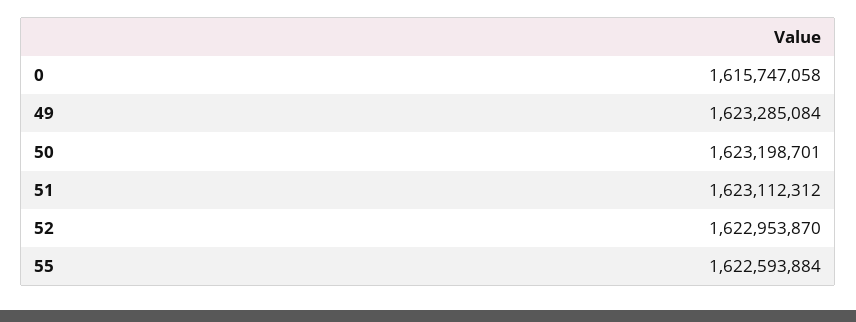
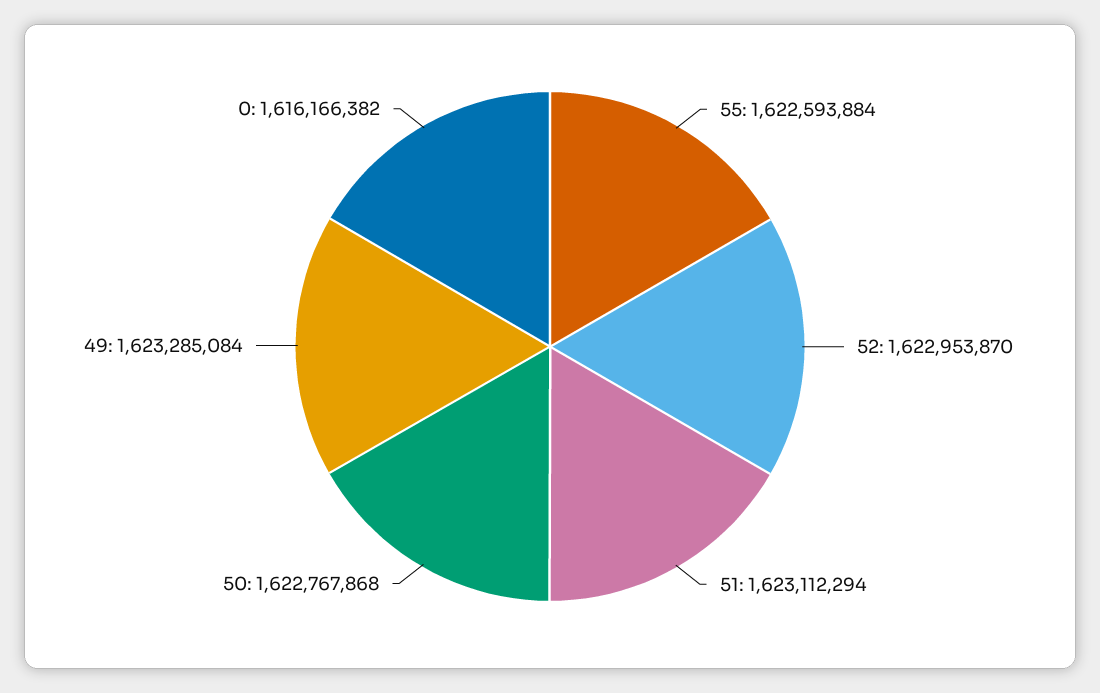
  {
-   "0": 1615747058,
+   "0": 1616166382,
    "49": 1623285084,
-   "50": 1623198701,
+   "50": 1622767868,
-   "51": 1623112312,
+   "51": 1623112294,
    "52": 1622953870,
    "55": 1622593884
  }

